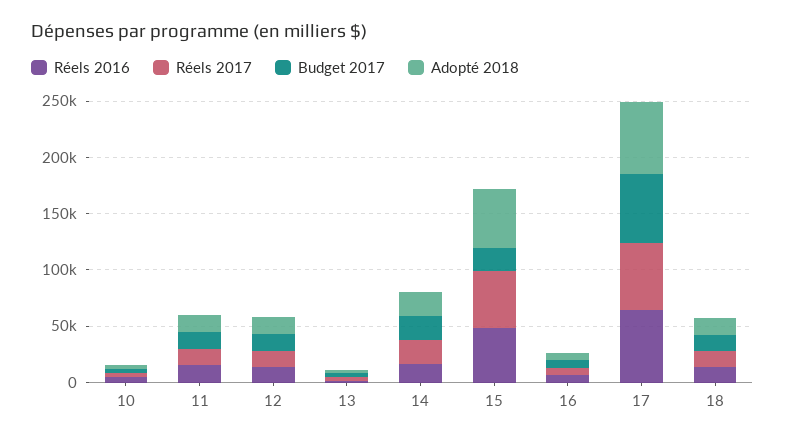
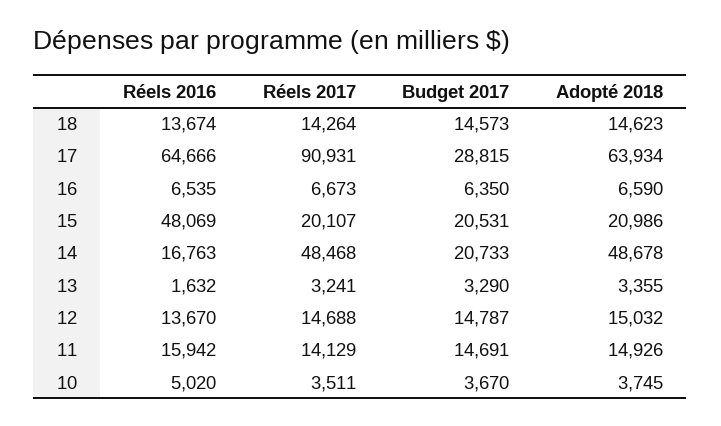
  {
    "Réels 2016": {
      "10": 5020,
      "11": 15942,
      "12": 13670,
      "13": 1632,
      "14": 16763,
      "15": 48069,
      "16": 6535,
      "17": 64666,
      "18": 13674
    },
    "Réels 2017": {
      "10": 3511,
      "11": 14129,
      "12": 14688,
      "13": 3241,
-     "14": 20000,
+     "14": 48468,
-     "15": 50000,
+     "15": 20107,
      "16": 6673,
-     "17": 60000,
+     "17": 90931,
      "18": 14264
    },
    "Budget 2017": {
      "10": 3670,
      "11": 14691,
      "12": 14787,
      "13": 3290,
      "14": 20733,
      "15": 20531,
      "16": 6350,
-     "17": 60000,
+     "17": 28815,
      "18": 14573
    },
    "Adopté 2018": {
      "10": 3745,
      "11": 14926,
      "12": 15032,
      "13": 3355,
-     "14": 20000,
+     "14": 48678,
-     "15": 50000,
+     "15": 20986,
      "16": 6590,
      "17": 63934,
      "18": 14623
    }
  }

